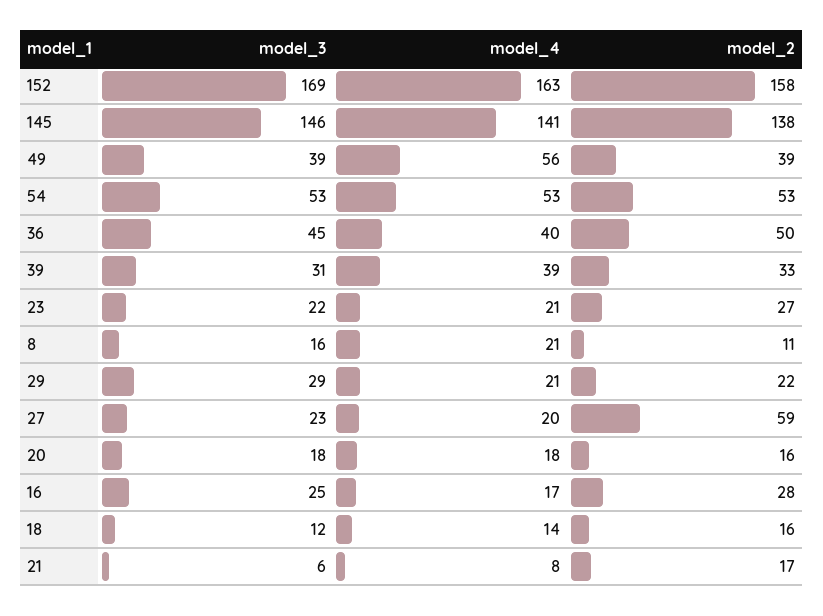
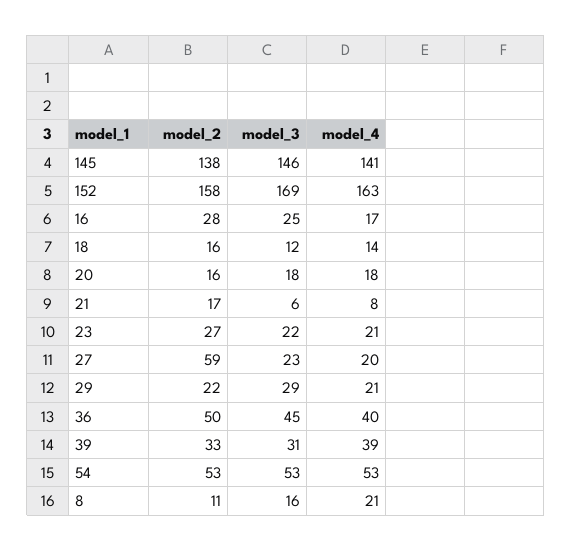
  {
    "model_3": {
      "152": 169,
      "145": 146,
-     "49": 39,
      "54": 53,
      "36": 45,
      "39": 31,
      "23": 22,
      "8": 16,
      "29": 29,
      "27": 23,
      "20": 18,
      "16": 25,
      "18": 12,
      "21": 6
    },
    "model_4": {
      "152": 163,
      "145": 141,
-     "49": 56,
      "54": 53,
      "36": 40,
      "39": 39,
      "23": 21,
      "8": 21,
      "29": 21,
      "27": 20,
      "20": 18,
      "16": 17,
      "18": 14,
      "21": 8
    },
    "model_2": {
      "152": 158,
      "145": 138,
-     "49": 39,
      "54": 53,
      "36": 50,
      "39": 33,
      "23": 27,
      "8": 11,
      "29": 22,
      "27": 59,
      "20": 16,
      "16": 28,
      "18": 16,
      "21": 17
    }
  }

